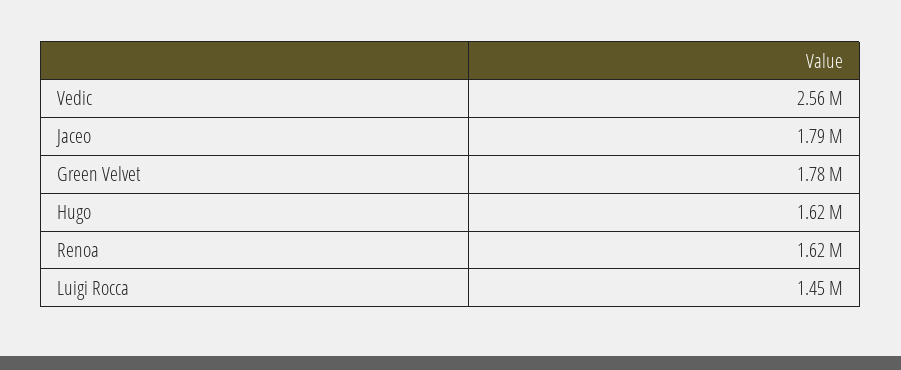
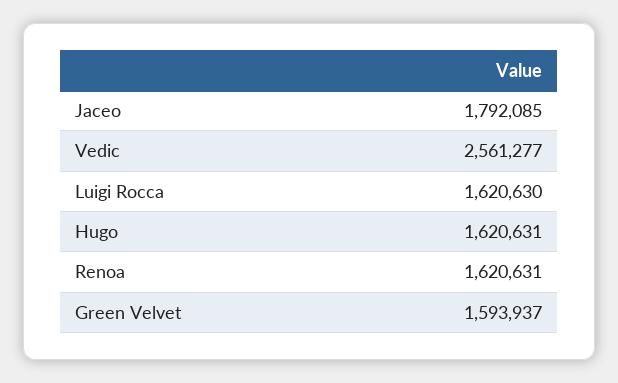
  {
    "Vedic": 2561277,
    "Jaceo": 1792085,
-   "Green Velvet": 1780000,
+   "Green Velvet": 1593937,
    "Hugo": 1620631,
    "Renoa": 1620631,
-   "Luigi Rocca": 1450000
+   "Luigi Rocca": 1620630
  }

